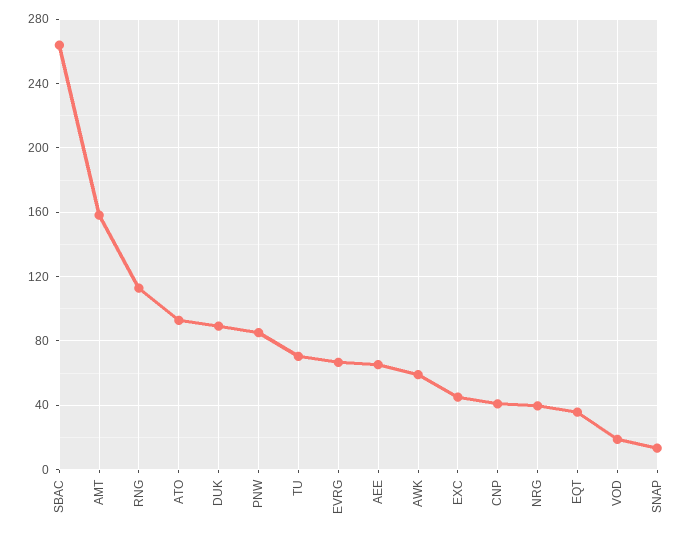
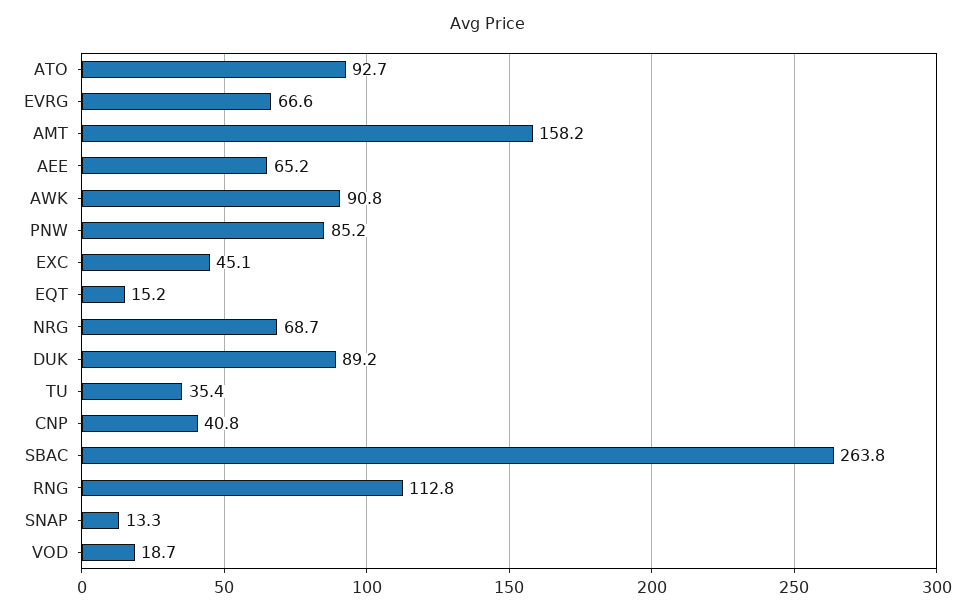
  {
    "SBAC": 263.8,
    "AMT": 158.2,
    "RNG": 112.8,
    "ATO": 92.7,
    "DUK": 89.2,
    "PNW": 85.2,
-   "TU": 70,
+   "TU": 35.4,
    "EVRG": 66.6,
    "AEE": 65.2,
-   "AWK": 60,
+   "AWK": 90.8,
    "EXC": 45.1,
    "CNP": 40.8,
-   "NRG": 40,
+   "NRG": 68.7,
-   "EQT": 35,
+   "EQT": 15.2,
    "VOD": 18.7,
    "SNAP": 13.3
  }

